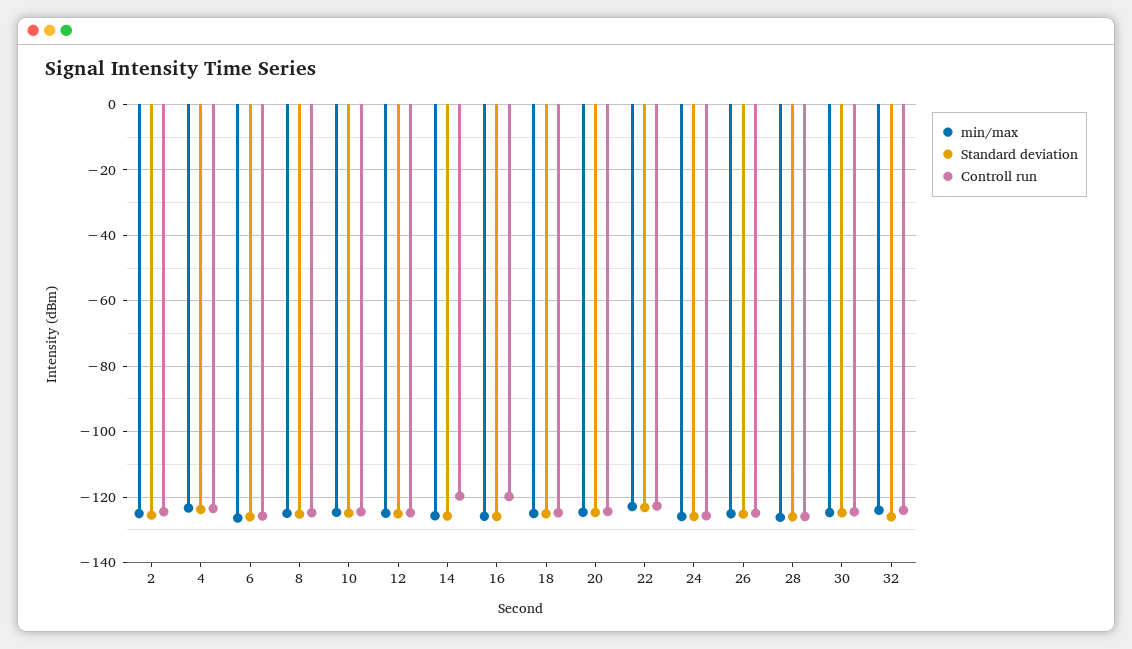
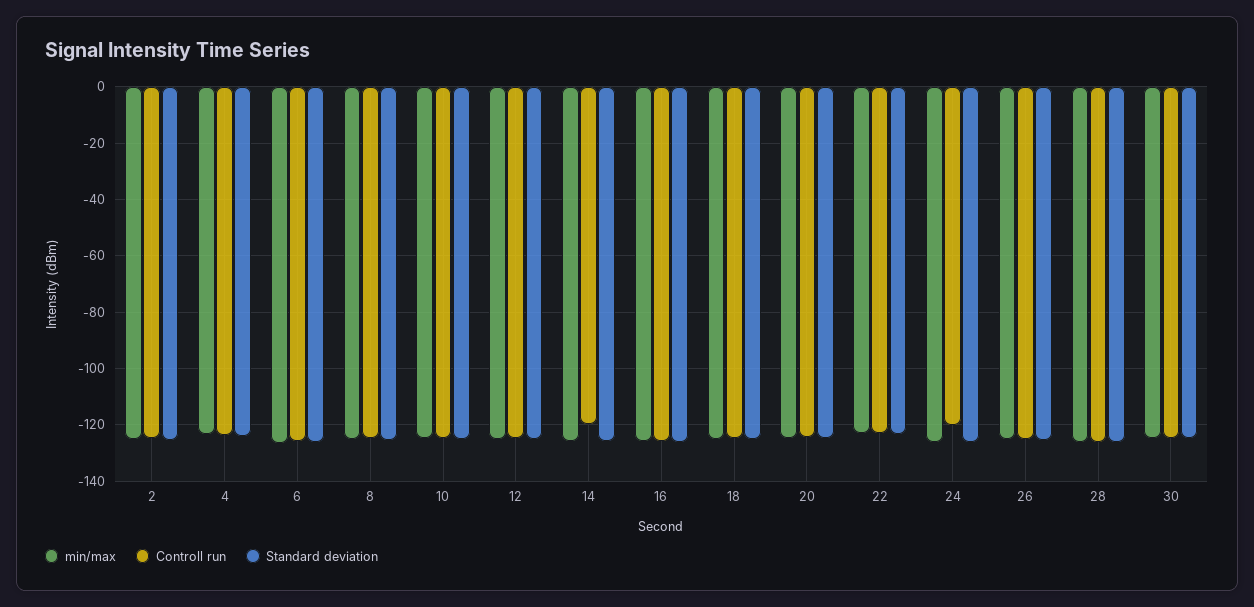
  {
    "min/max": {
      "2": -124,
      "4": -124,
      "6": -126,
      "8": -124,
      "10": -124,
      "12": -124,
      "14": -126,
      "16": -126,
      "18": -124,
      "20": -124,
      "22": -122,
      "24": -126,
      "26": -126,
      "28": -126,
-     "30": -124,
+     "30": -124
-     "32": -124
    },
    "Standard deviation": {
      "2": -126,
      "4": -124,
      "6": -126,
      "8": -126,
      "10": -124,
      "12": -126,
      "14": -126,
      "16": -126,
      "18": -126,
      "20": -124,
      "22": -124,
      "24": -126,
      "26": -126,
      "28": -126,
-     "30": -124,
+     "30": -124
-     "32": -126
    },
    "Controll run": {
      "2": -124,
      "4": -124,
      "6": -126,
      "8": -124,
      "10": -124,
      "12": -124,
      "14": -120,
-     "16": -120,
+     "16": -125,
      "18": -124,
      "20": -124,
      "22": -122,
-     "24": -126,
+     "24": -120,
      "26": -124,
      "28": -126,
-     "30": -124,
+     "30": -124
-     "32": -124
    }
  }

